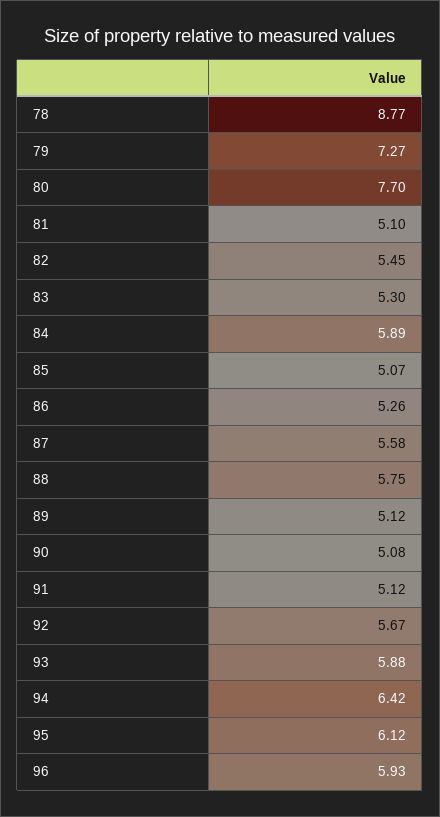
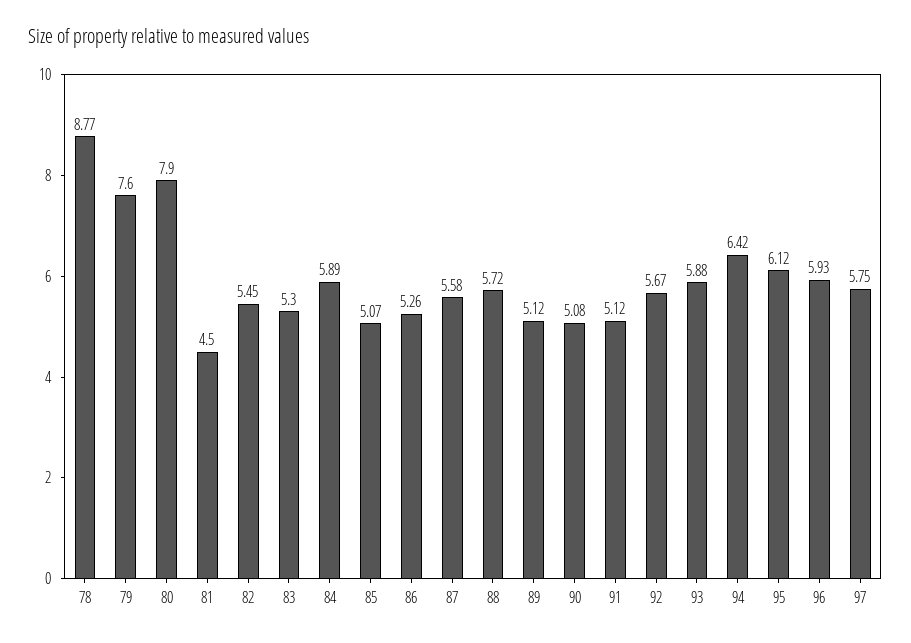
  {
    "78": 8.77,
-   "79": 7.27,
+   "79": 7.6,
-   "80": 7.7,
+   "80": 7.9,
-   "81": 5.1,
+   "81": 4.5,
    "82": 5.45,
    "83": 5.3,
    "84": 5.89,
    "85": 5.07,
    "86": 5.26,
    "87": 5.58,
-   "88": 5.75,
+   "88": 5.72,
    "89": 5.12,
    "90": 5.08,
    "91": 5.12,
    "92": 5.67,
    "93": 5.88,
    "94": 6.42,
    "95": 6.12,
-   "96": 5.93
+   "96": 5.93,
+   "97": 5.75
  }

